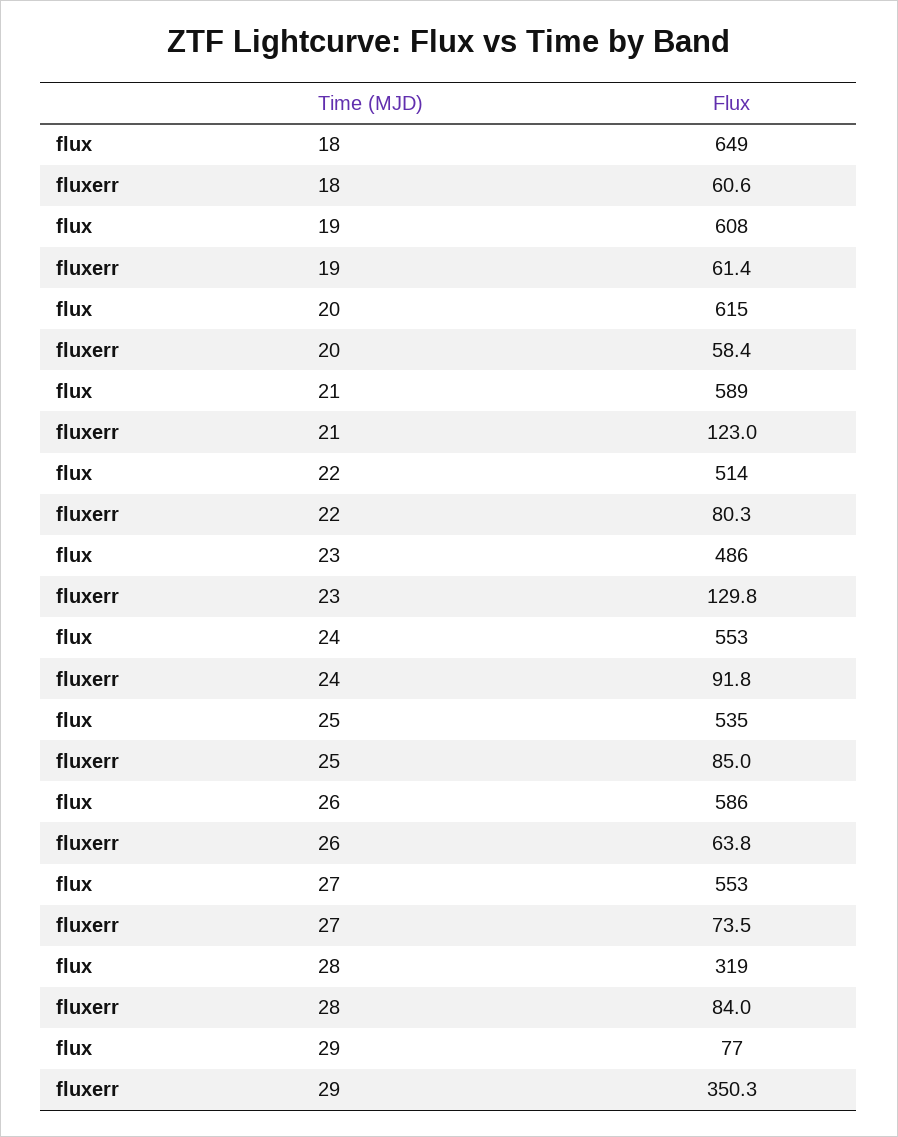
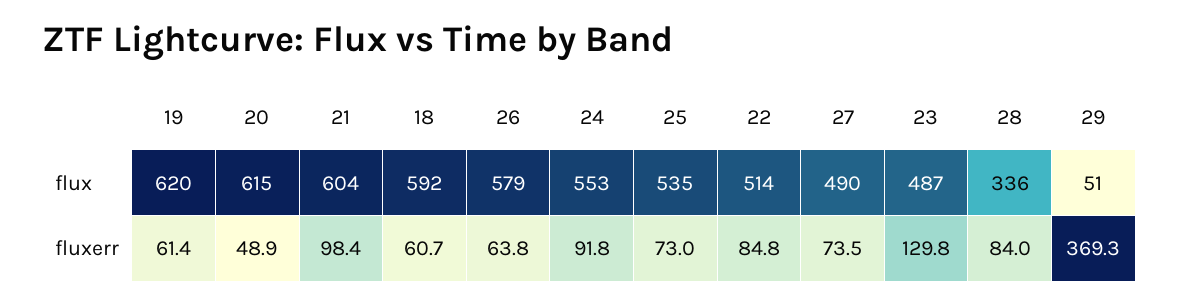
  {
    "flux": {
-     "18": 649,
+     "18": 592,
-     "19": 608,
+     "19": 620,
      "20": 615,
-     "21": 589,
+     "21": 604,
      "22": 514,
-     "23": 486,
+     "23": 487,
      "24": 553,
      "25": 535,
-     "26": 586,
+     "26": 579,
-     "27": 553,
+     "27": 490,
-     "28": 319,
+     "28": 336,
-     "29": 77
+     "29": 51
    },
    "fluxerr": {
-     "18": 60.6,
+     "18": 60.7,
      "19": 61.4,
-     "20": 58.4,
+     "20": 48.9,
-     "21": 123,
+     "21": 98.4,
-     "22": 80.3,
+     "22": 84.8,
      "23": 129.8,
      "24": 91.8,
-     "25": 85,
+     "25": 73,
      "26": 63.8,
      "27": 73.5,
      "28": 84,
-     "29": 350.3
+     "29": 369.3
    }
  }

